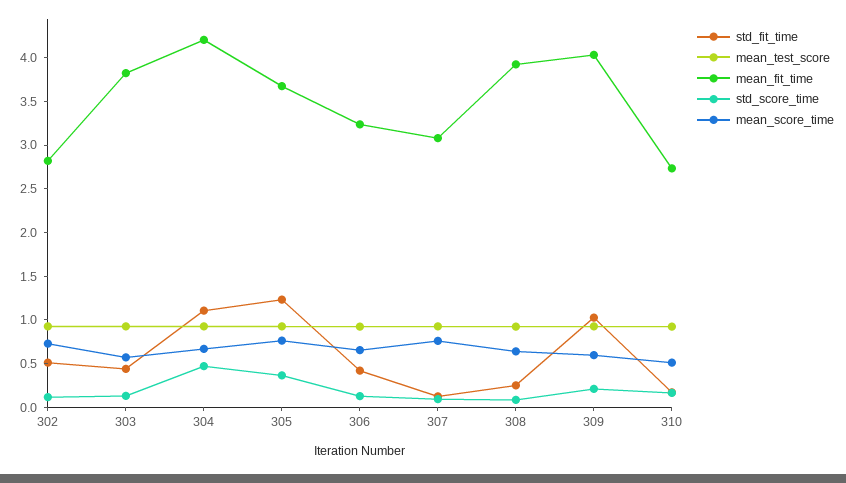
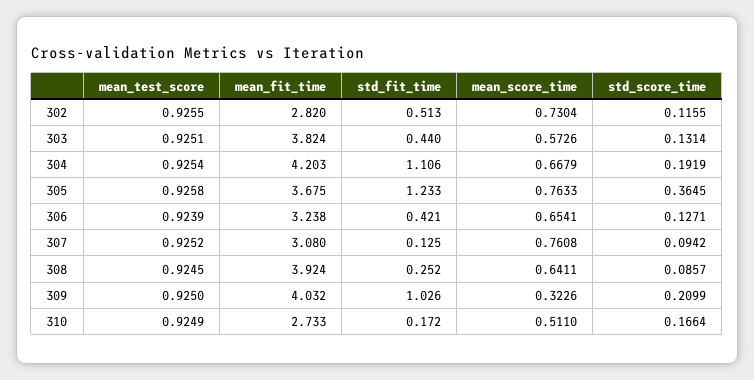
  {
    "std_fit_time": {
      "302": 0.513,
      "303": 0.44,
      "304": 1.106,
      "305": 1.233,
      "306": 0.421,
      "307": 0.125,
      "308": 0.252,
      "309": 1.026,
      "310": 0.172
    },
    "mean_test_score": {
      "302": 0.9255,
      "303": 0.9251,
      "304": 0.9254,
      "305": 0.9258,
      "306": 0.9239,
      "307": 0.9252,
      "308": 0.9245,
      "309": 0.925,
      "310": 0.9249
    },
    "mean_fit_time": {
      "302": 2.82,
      "303": 3.824,
      "304": 4.203,
      "305": 3.675,
      "306": 3.238,
      "307": 3.08,
      "308": 3.924,
      "309": 4.032,
      "310": 2.733
    },
    "std_score_time": {
      "302": 0.1155,
      "303": 0.1314,
-     "304": 0.5,
+     "304": 0.1919,
      "305": 0.3645,
      "306": 0.1271,
      "307": 0.0942,
      "308": 0.0857,
      "309": 0.2099,
      "310": 0.1664
    },
    "mean_score_time": {
      "302": 0.7304,
      "303": 0.5726,
      "304": 0.6679,
      "305": 0.7633,
      "306": 0.6541,
      "307": 0.7608,
      "308": 0.6411,
-     "309": 0.6,
+     "309": 0.3226,
      "310": 0.511
    }
  }

